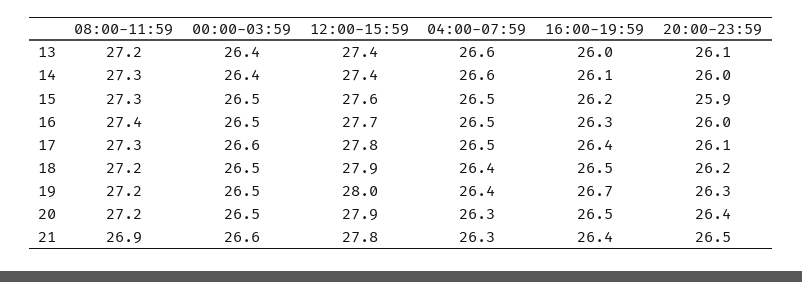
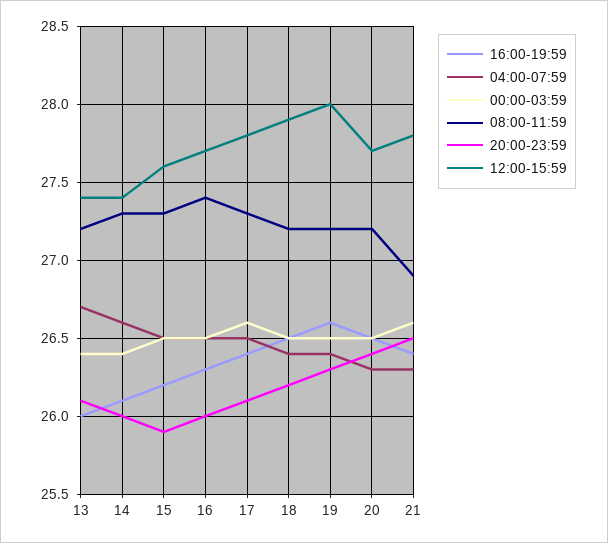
  {
    "08:00-11:59": {
      "13": 27.2,
      "14": 27.3,
      "15": 27.3,
      "16": 27.4,
      "17": 27.3,
      "18": 27.2,
      "19": 27.2,
      "20": 27.2,
      "21": 26.9
    },
    "00:00-03:59": {
      "13": 26.4,
      "14": 26.4,
      "15": 26.5,
      "16": 26.5,
      "17": 26.6,
      "18": 26.5,
      "19": 26.5,
      "20": 26.5,
      "21": 26.6
    },
    "12:00-15:59": {
      "13": 27.4,
      "14": 27.4,
      "15": 27.6,
      "16": 27.7,
      "17": 27.8,
      "18": 27.9,
      "19": 28,
-     "20": 27.9,
+     "20": 27.7,
      "21": 27.8
    },
    "04:00-07:59": {
-     "13": 26.6,
+     "13": 26.7,
      "14": 26.6,
      "15": 26.5,
      "16": 26.5,
      "17": 26.5,
      "18": 26.4,
      "19": 26.4,
      "20": 26.3,
      "21": 26.3
    },
    "16:00-19:59": {
      "13": 26,
      "14": 26.1,
      "15": 26.2,
      "16": 26.3,
      "17": 26.4,
      "18": 26.5,
-     "19": 26.7,
+     "19": 26.6,
      "20": 26.5,
      "21": 26.4
    },
    "20:00-23:59": {
      "13": 26.1,
      "14": 26,
      "15": 25.9,
      "16": 26,
      "17": 26.1,
      "18": 26.2,
      "19": 26.3,
      "20": 26.4,
      "21": 26.5
    }
  }

